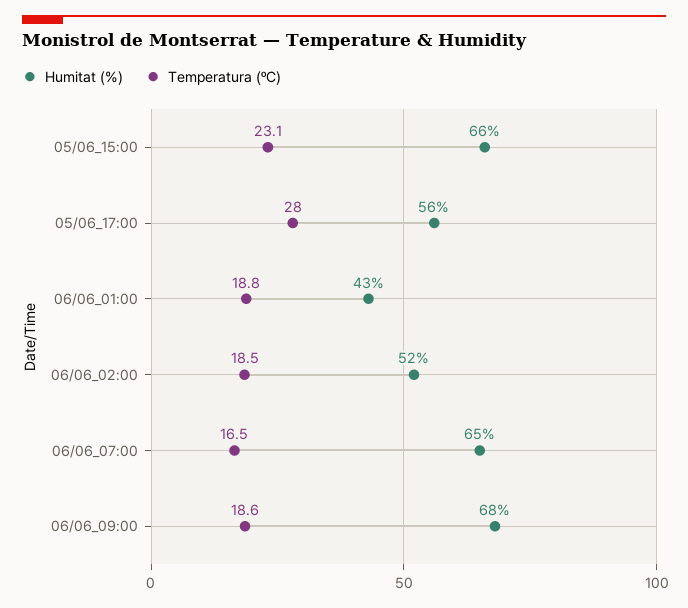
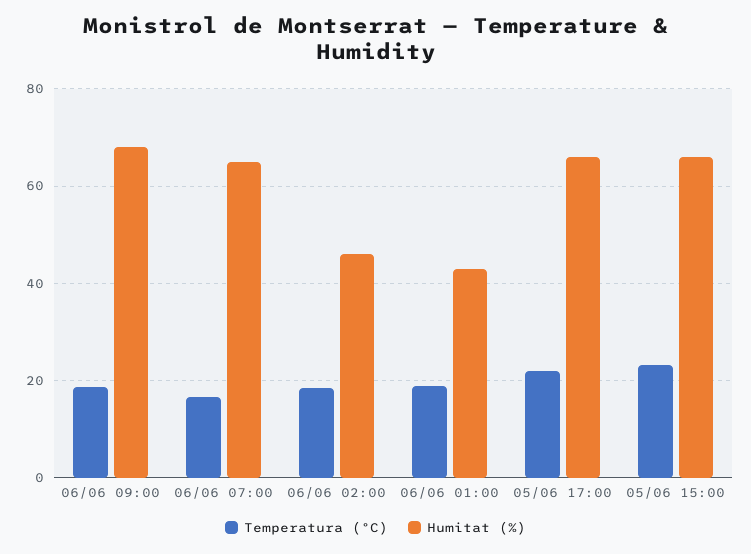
  {
    "Humitat (%)": {
      "05/06_15:00": 66,
-     "05/06_17:00": 56,
+     "05/06_17:00": 66,
      "06/06_01:00": 43,
-     "06/06_02:00": 52,
+     "06/06_02:00": 46,
      "06/06_07:00": 65,
      "06/06_09:00": 68
    },
    "Temperatura (ºC)": {
      "05/06_15:00": 23.1,
-     "05/06_17:00": 28,
+     "05/06_17:00": 22,
      "06/06_01:00": 18.8,
      "06/06_02:00": 18.5,
      "06/06_07:00": 16.5,
      "06/06_09:00": 18.6
    }
  }

